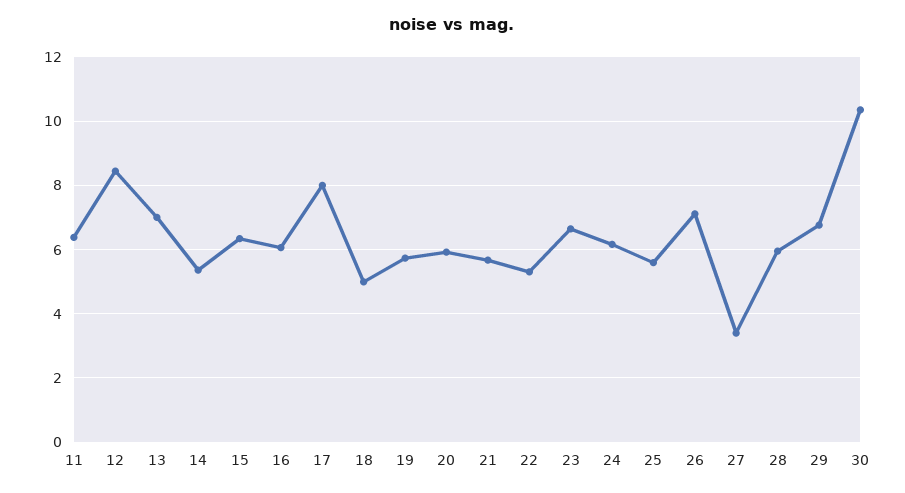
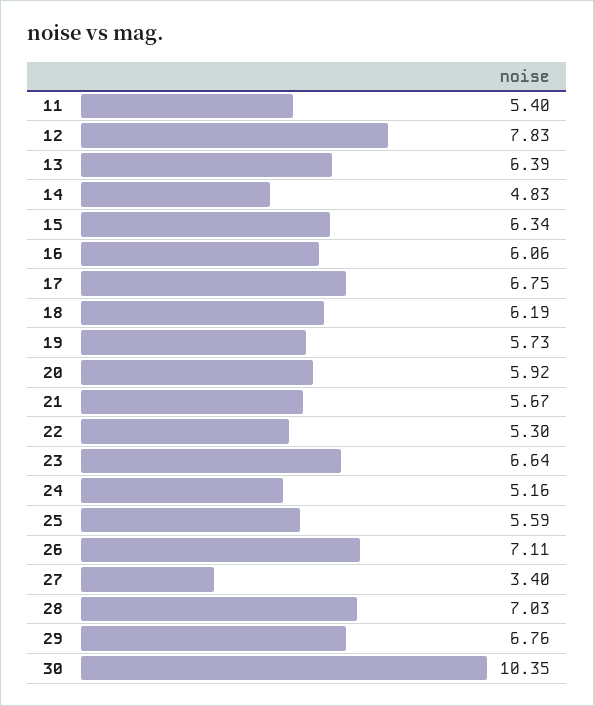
  {
-   "11": 6.4,
+   "11": 5.4,
-   "12": 8.4,
+   "12": 7.83,
-   "13": 7,
+   "13": 6.39,
-   "14": 5.4,
+   "14": 4.83,
    "15": 6.34,
    "16": 6.06,
-   "17": 8,
+   "17": 6.75,
-   "18": 5,
+   "18": 6.19,
    "19": 5.73,
    "20": 5.92,
    "21": 5.67,
    "22": 5.3,
    "23": 6.64,
-   "24": 6.2,
+   "24": 5.16,
    "25": 5.59,
    "26": 7.11,
    "27": 3.4,
-   "28": 6,
+   "28": 7.03,
    "29": 6.76,
    "30": 10.35
  }

